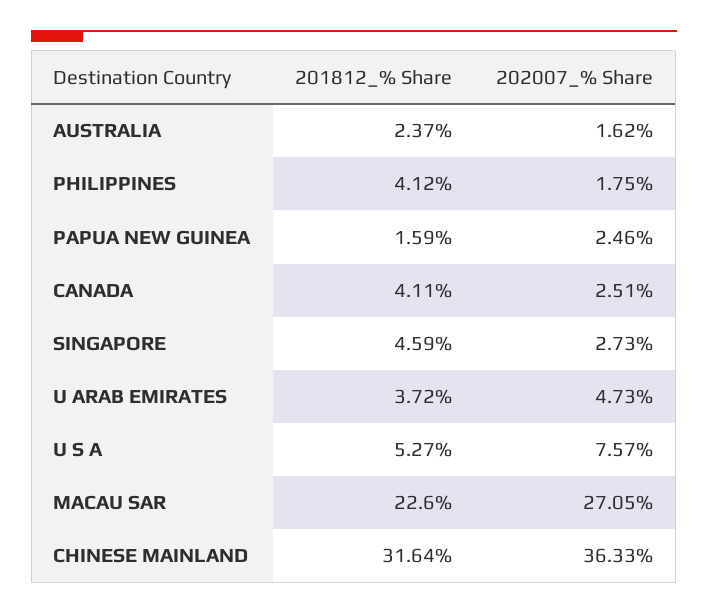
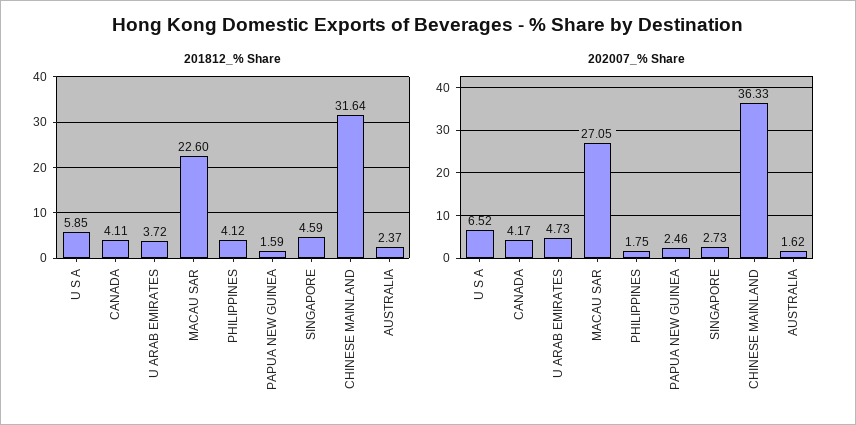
  {
    "201812_% Share": {
      "AUSTRALIA": 2.37,
      "PHILIPPINES": 4.12,
      "PAPUA NEW GUINEA": 1.59,
      "CANADA": 4.11,
      "SINGAPORE": 4.59,
      "U ARAB EMIRATES": 3.72,
-     "U S A": 5.27,
+     "U S A": 5.85,
      "MACAU SAR": 22.6,
      "CHINESE MAINLAND": 31.64
    },
    "202007_% Share": {
      "AUSTRALIA": 1.62,
      "PHILIPPINES": 1.75,
      "PAPUA NEW GUINEA": 2.46,
-     "CANADA": 2.51,
+     "CANADA": 4.17,
      "SINGAPORE": 2.73,
      "U ARAB EMIRATES": 4.73,
-     "U S A": 7.57,
+     "U S A": 6.52,
      "MACAU SAR": 27.05,
      "CHINESE MAINLAND": 36.33
    }
  }

